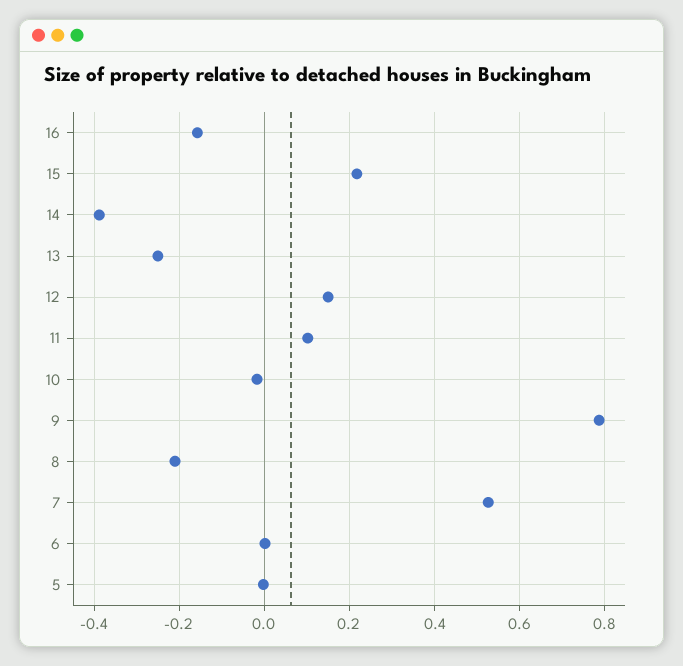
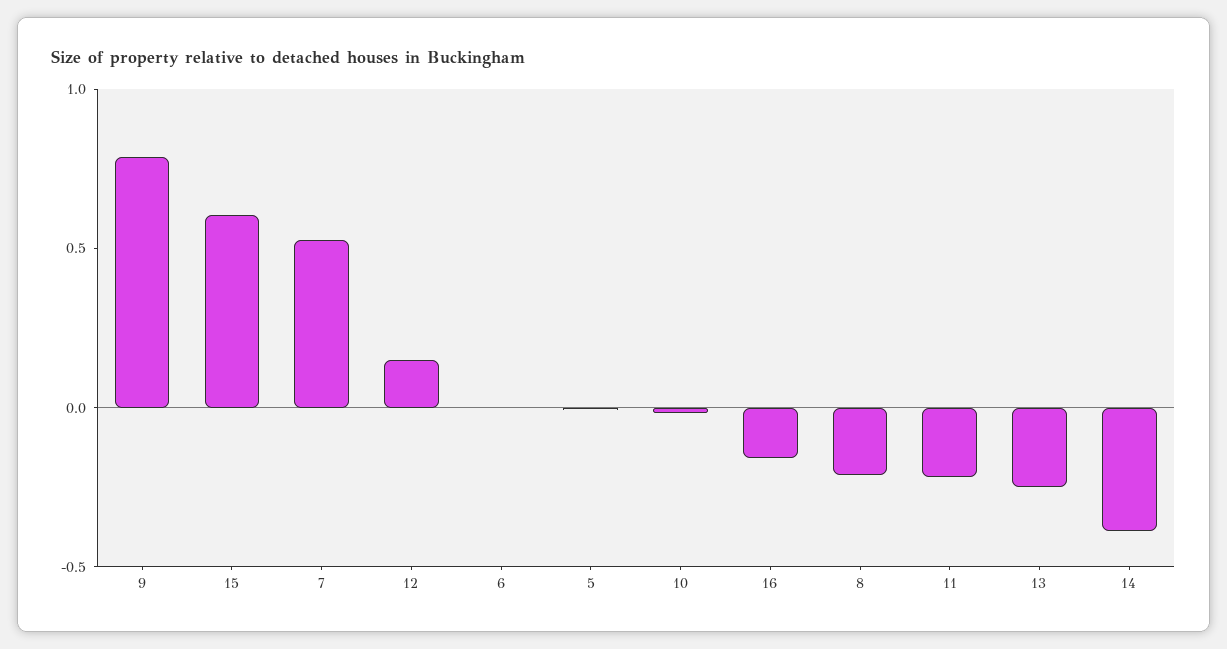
  {
    "16": -0.16,
-   "15": 0.22,
+   "15": 0.6,
    "14": -0.38,
    "13": -0.26,
    "12": 0.14,
-   "11": 0.1,
+   "11": -0.2,
    "10": -0.02,
    "9": 0.78,
    "8": -0.22,
    "7": 0.52,
    "6": 0,
    "5": 0
  }

